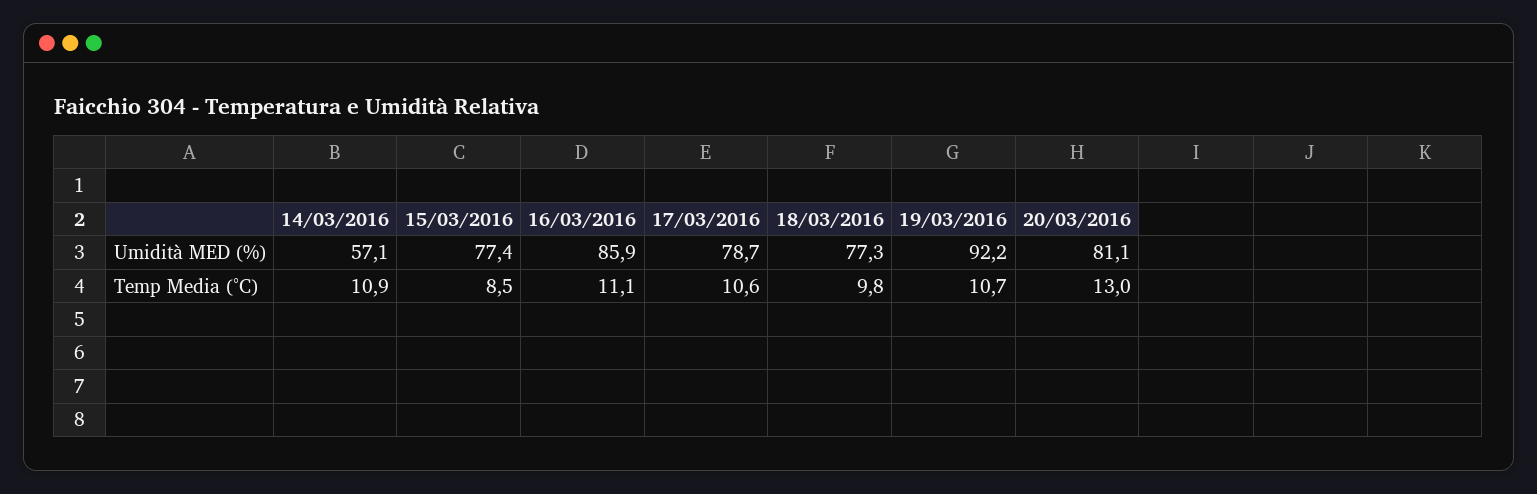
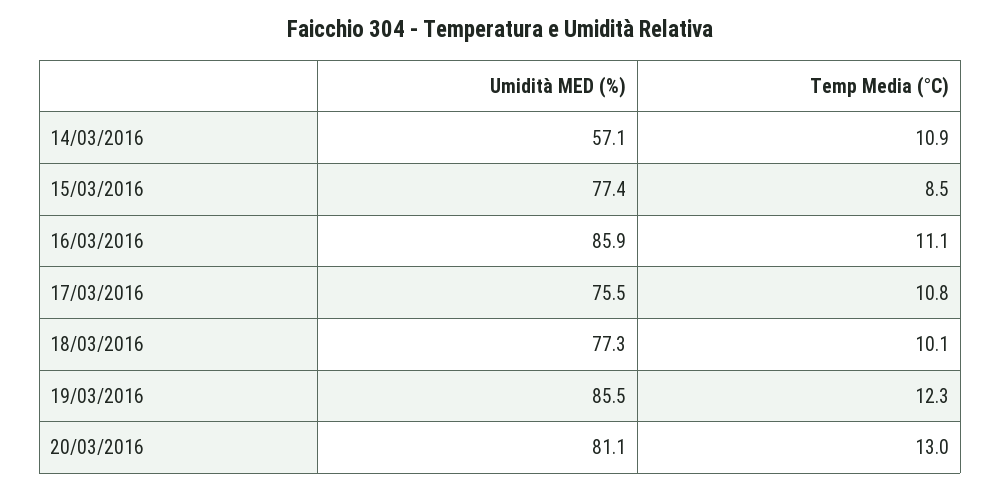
  {
    "14/03/2016": {
      "Umidità MED (%)": 57.1,
      "Temp Media (°C)": 10.9
    },
    "15/03/2016": {
      "Umidità MED (%)": 77.4,
      "Temp Media (°C)": 8.5
    },
    "16/03/2016": {
      "Umidità MED (%)": 85.9,
      "Temp Media (°C)": 11.1
    },
    "17/03/2016": {
-     "Umidità MED (%)": 78.7,
+     "Umidità MED (%)": 75.5,
-     "Temp Media (°C)": 10.6
+     "Temp Media (°C)": 10.8
    },
    "18/03/2016": {
      "Umidità MED (%)": 77.3,
-     "Temp Media (°C)": 9.8
+     "Temp Media (°C)": 10.1
    },
    "19/03/2016": {
-     "Umidità MED (%)": 92.2,
+     "Umidità MED (%)": 85.5,
-     "Temp Media (°C)": 10.7
+     "Temp Media (°C)": 12.3
    },
    "20/03/2016": {
      "Umidità MED (%)": 81.1,
      "Temp Media (°C)": 13
    }
  }

